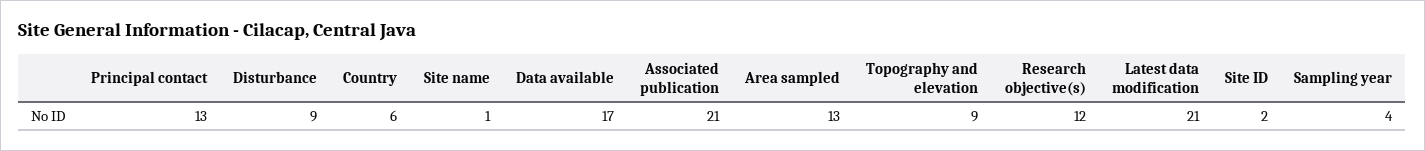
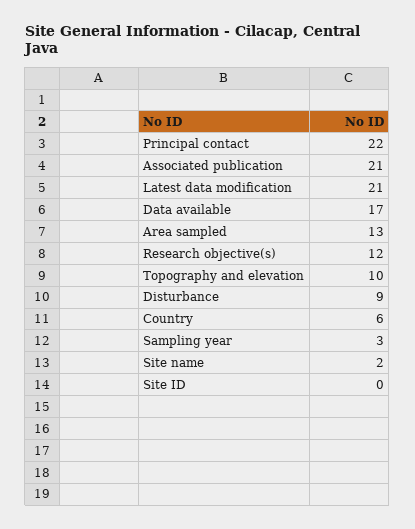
  {
-   "Principal contact": 13,
+   "Principal contact": 22,
    "Disturbance": 9,
    "Country": 6,
-   "Site name": 1,
+   "Site name": 2,
    "Data available": 17,
    "Associated publication": 21,
    "Area sampled": 13,
-   "Topography and elevation": 9,
+   "Topography and elevation": 10,
    "Research objective(s)": 12,
    "Latest data modification": 21,
-   "Site ID": 2,
+   "Site ID": 0,
-   "Sampling year": 4
+   "Sampling year": 3
  }

